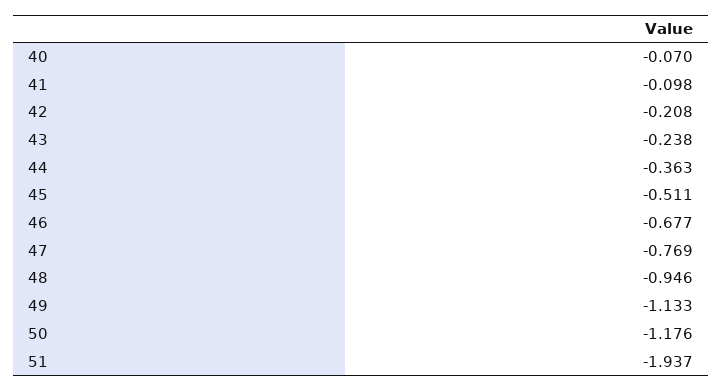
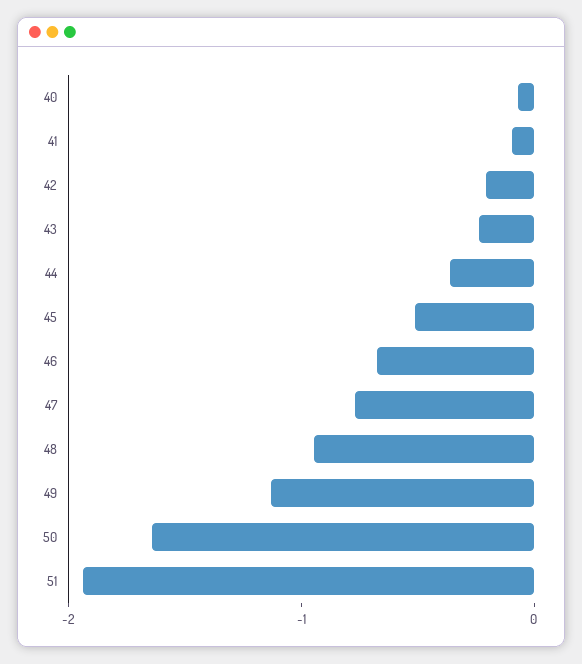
  {
    "40": -0.07,
    "41": -0.098,
    "42": -0.208,
    "43": -0.238,
    "44": -0.363,
    "45": -0.511,
    "46": -0.677,
    "47": -0.769,
    "48": -0.946,
    "49": -1.133,
-   "50": -1.176,
+   "50": -1.6,
    "51": -1.937
  }

